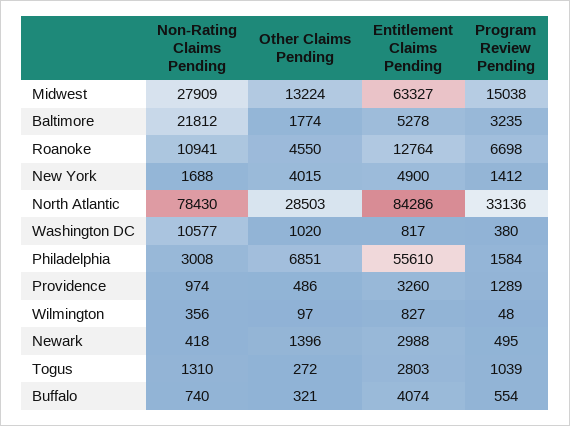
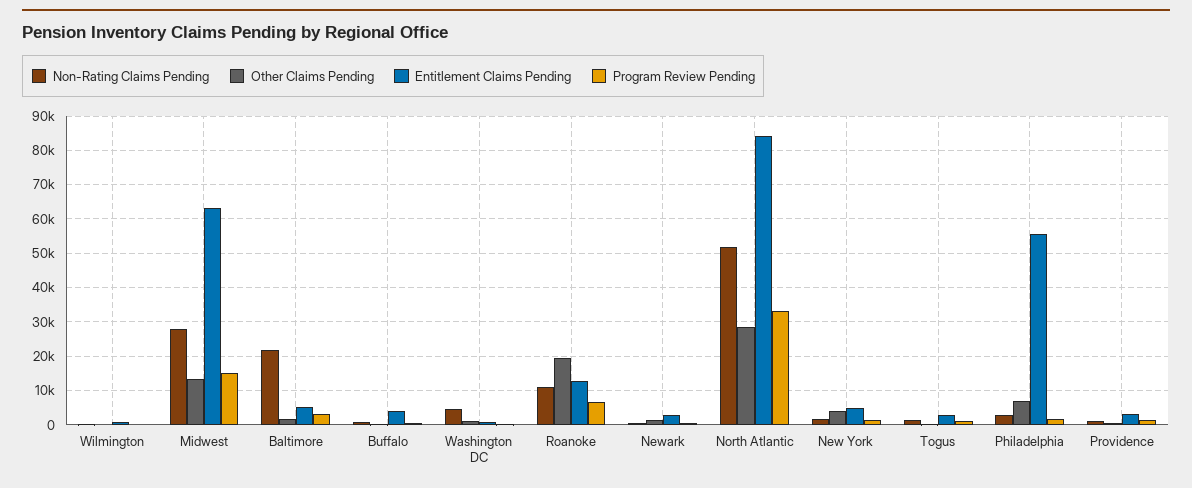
  {
    "Non-Rating Claims Pending": {
      "Midwest": 27909,
      "Baltimore": 21812,
      "Roanoke": 10941,
      "New York": 1688,
-     "North Atlantic": 78430,
+     "North Atlantic": 52000,
-     "Washington DC": 10577,
+     "Washington DC": 4000,
      "Philadelphia": 3008,
      "Providence": 974,
      "Wilmington": 356,
      "Newark": 418,
      "Togus": 1310,
      "Buffalo": 740
    },
    "Other Claims Pending": {
      "Midwest": 13224,
      "Baltimore": 1774,
-     "Roanoke": 4550,
+     "Roanoke": 20000,
      "New York": 4015,
      "North Atlantic": 28503,
      "Washington DC": 1020,
      "Philadelphia": 6851,
      "Providence": 486,
      "Wilmington": 97,
      "Newark": 1396,
      "Togus": 272,
      "Buffalo": 321
    },
    "Entitlement Claims Pending": {
      "Midwest": 63327,
      "Baltimore": 5278,
      "Roanoke": 12764,
      "New York": 4900,
      "North Atlantic": 84286,
      "Washington DC": 817,
      "Philadelphia": 55610,
      "Providence": 3260,
      "Wilmington": 827,
      "Newark": 2988,
      "Togus": 2803,
      "Buffalo": 4074
    },
    "Program Review Pending": {
      "Midwest": 15038,
      "Baltimore": 3235,
      "Roanoke": 6698,
      "New York": 1412,
      "North Atlantic": 33136,
      "Washington DC": 380,
      "Philadelphia": 1584,
      "Providence": 1289,
      "Wilmington": 48,
      "Newark": 495,
      "Togus": 1039,
      "Buffalo": 554
    }
  }

